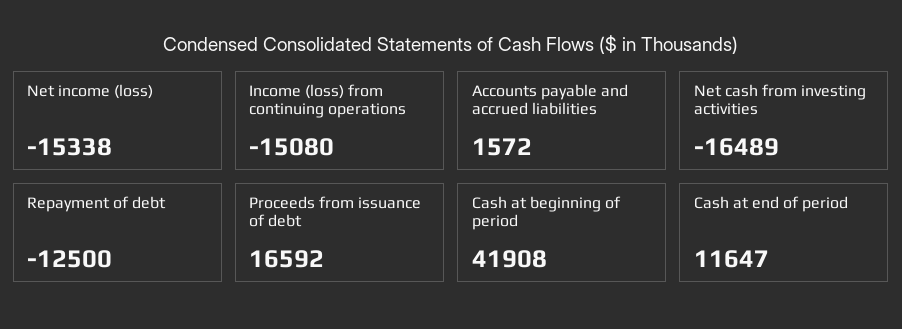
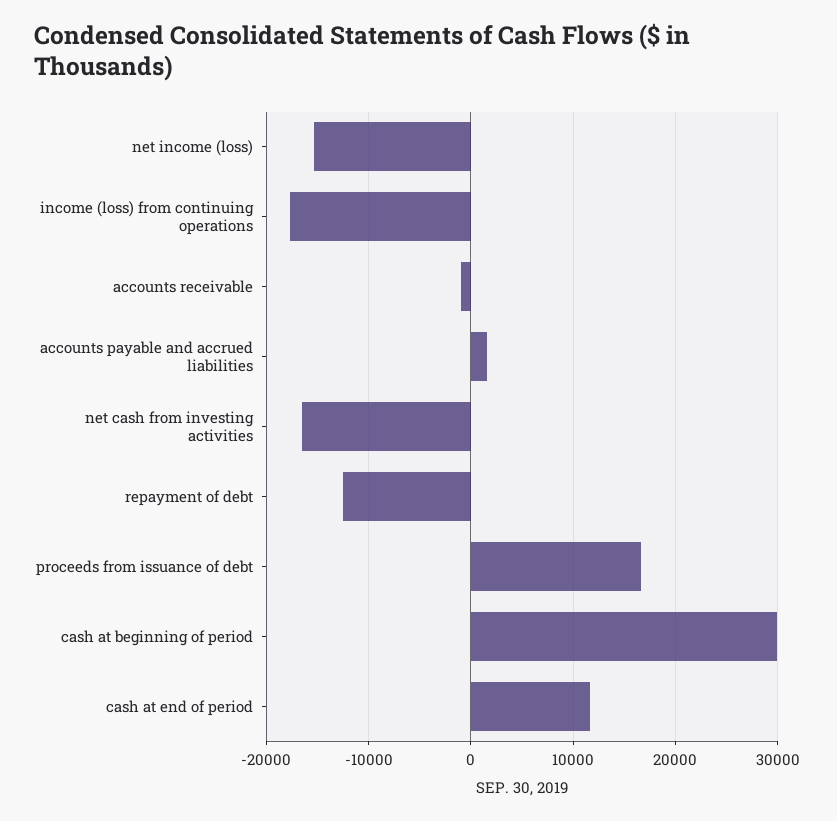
  {
    "Net income (loss)": -15338,
-   "Income (loss) from continuing operations": -15080,
+   "Income (loss) from continuing operations": -18000,
    "Accounts payable and accrued liabilities": 1572,
    "Net cash from investing activities": -16489,
    "Repayment of debt": -12500,
    "Proceeds from issuance of debt": 16592,
-   "Cash at beginning of period": 41908,
+   "Cash at beginning of period": 30000,
-   "Cash at end of period": 11647
+   "Cash at end of period": 11647,
+   "accounts receivable": -1000
  }

